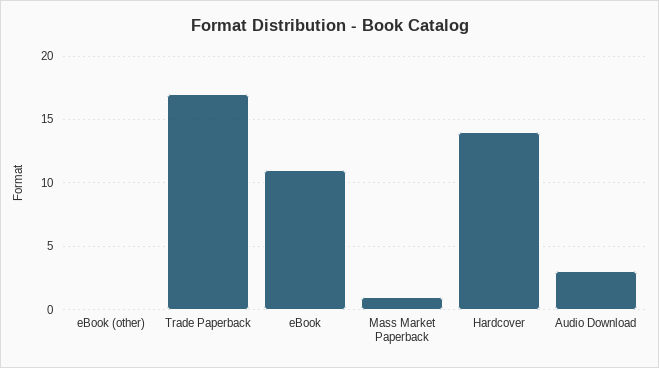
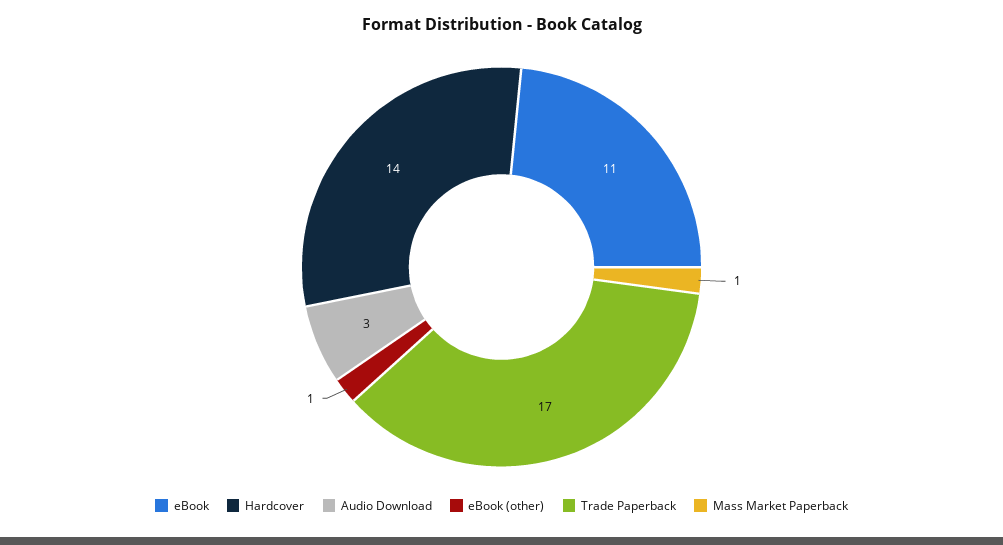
  {
-   "eBook (other)": 0,
+   "eBook (other)": 1,
    "Trade Paperback": 17,
    "eBook": 11,
    "Mass Market Paperback": 1,
    "Hardcover": 14,
    "Audio Download": 3
  }

